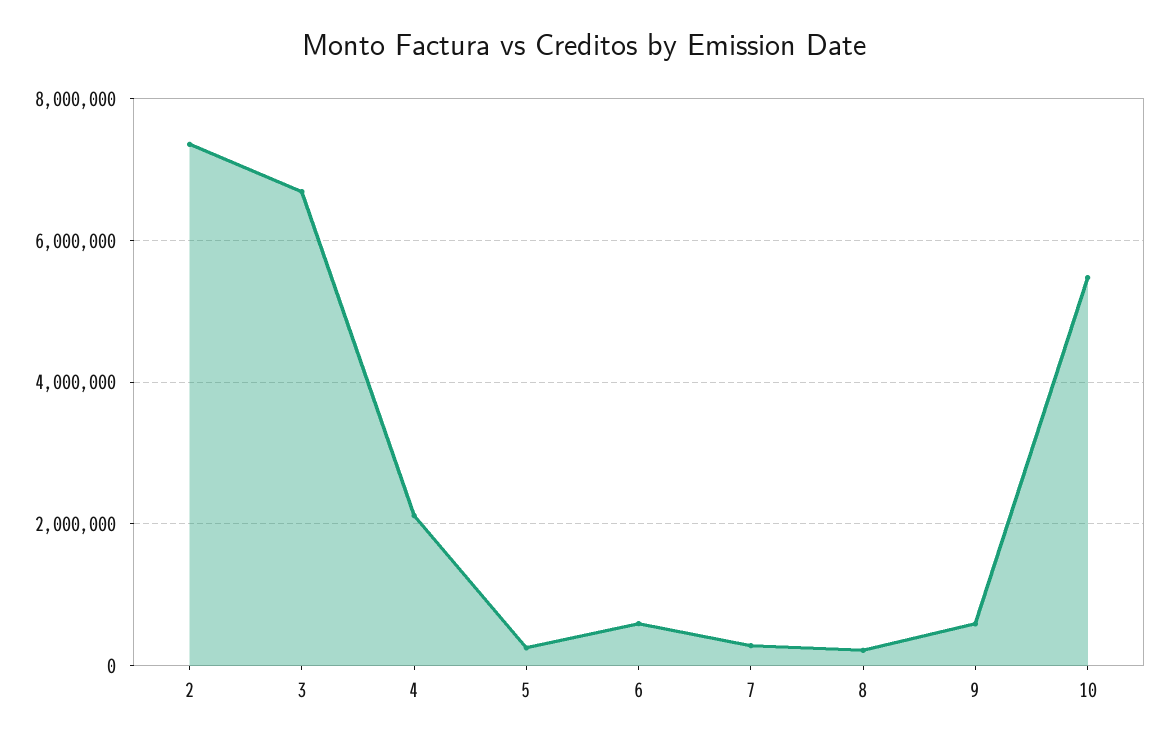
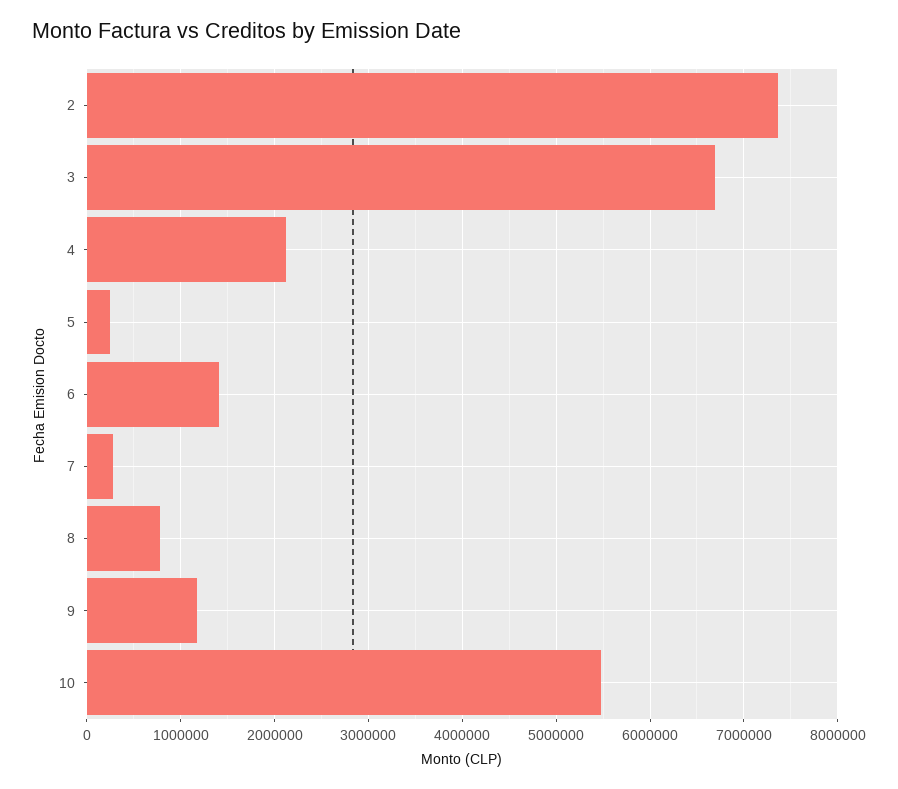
  {
    "2": 7400000,
    "3": 6700000,
    "4": 2100000,
    "5": 200000,
-   "6": 600000,
+   "6": 1400000,
    "7": 300000,
-   "8": 200000,
+   "8": 800000,
-   "9": 600000,
+   "9": 1200000,
    "10": 5500000
  }

